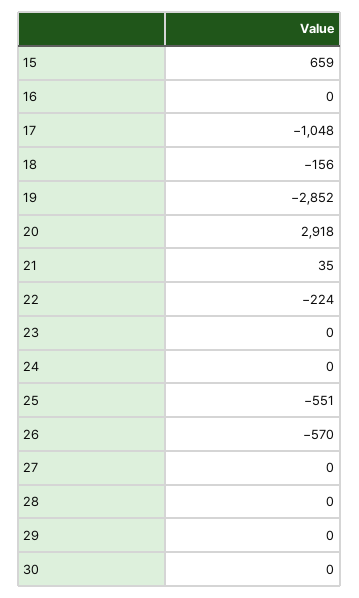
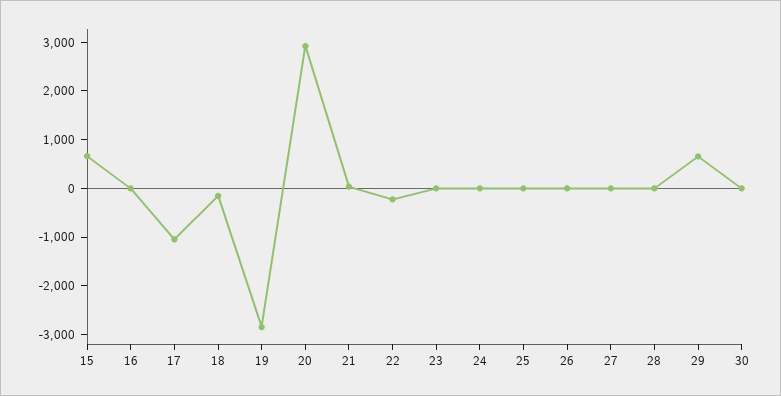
  {
    "15": 659,
    "16": 0,
    "17": -1048,
    "18": -156,
    "19": -2852,
    "20": 2918,
    "21": 35,
    "22": -224,
    "23": 0,
    "24": 0,
-   "25": -551,
+   "25": 0,
-   "26": -570,
+   "26": 0,
    "27": 0,
    "28": 0,
-   "29": 0,
+   "29": 600,
    "30": 0
  }

